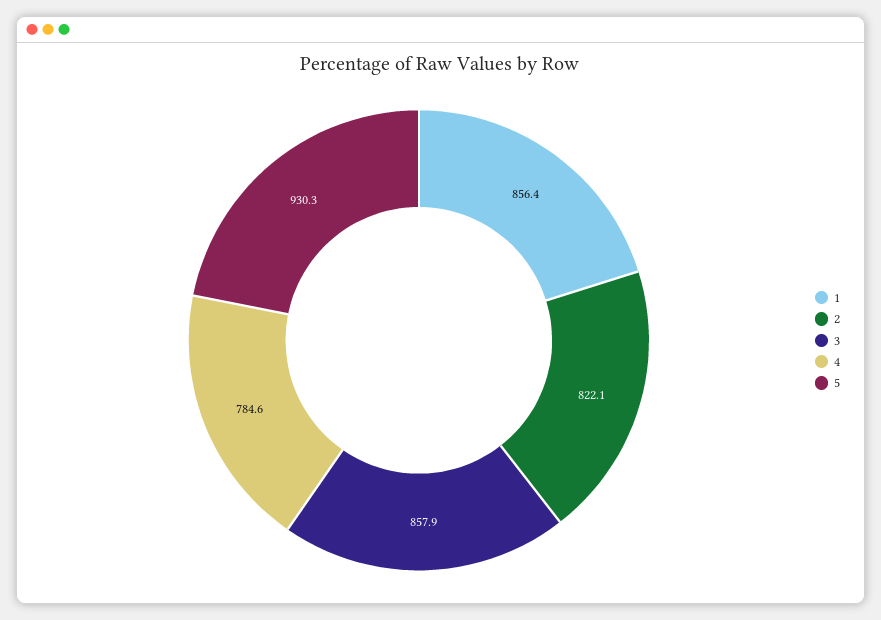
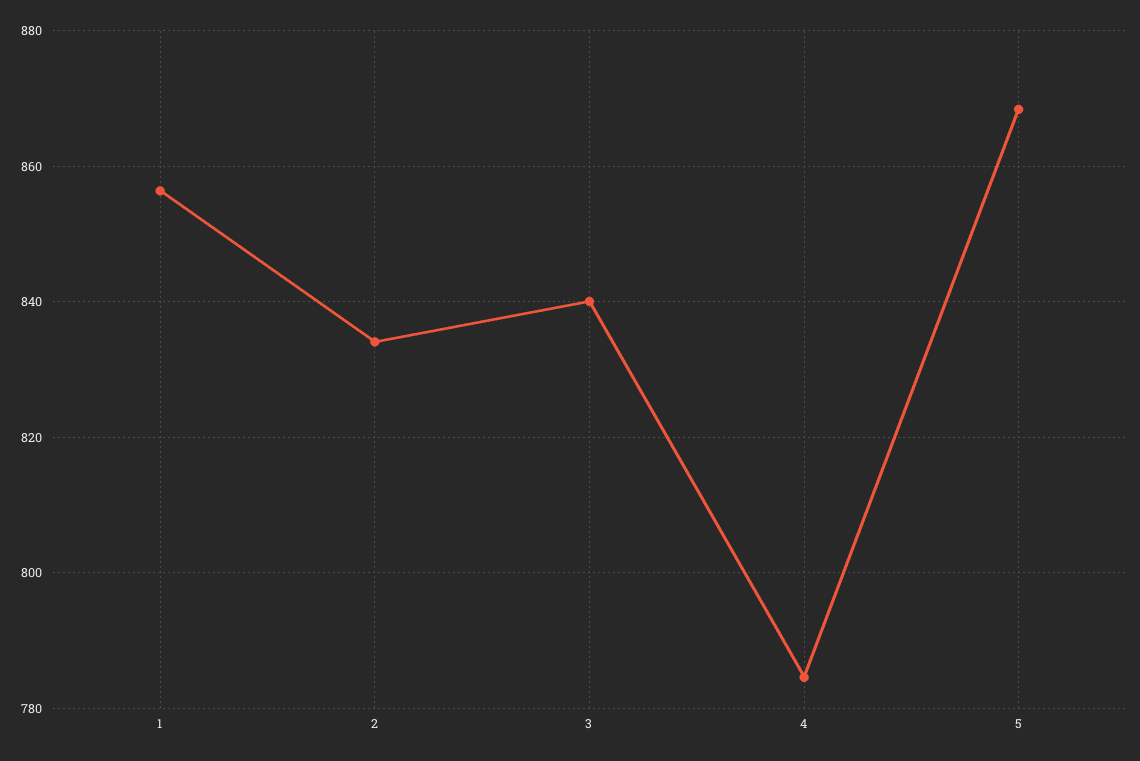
  {
    "1": 856.4,
-   "2": 822.1,
+   "2": 834,
-   "3": 857.9,
+   "3": 840,
    "4": 784.6,
-   "5": 930.3
+   "5": 868
  }

